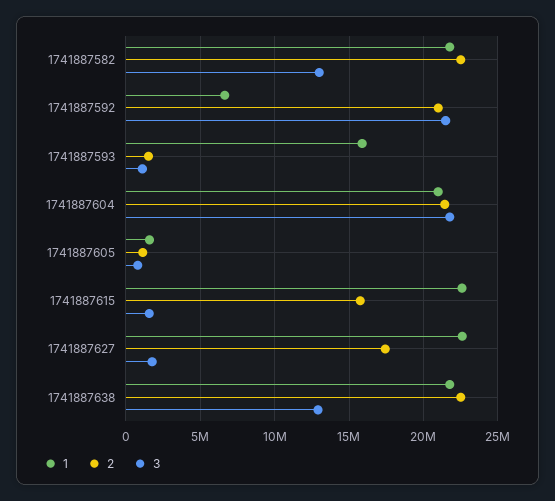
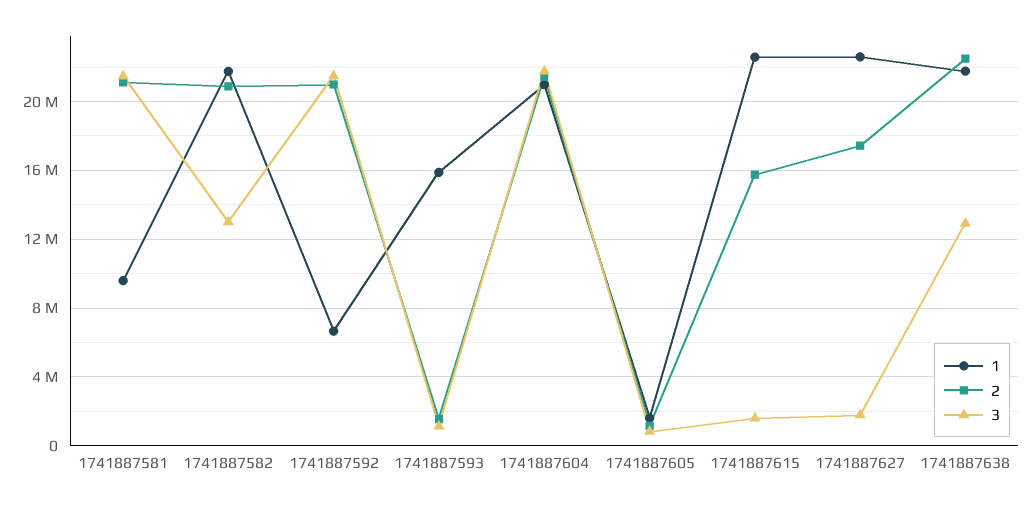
  {
    "1": {
      "1741887582": 22000000,
      "1741887592": 6500000,
      "1741887593": 16000000,
      "1741887604": 21000000,
      "1741887605": 1500000,
      "1741887615": 22500000,
      "1741887627": 22500000,
-     "1741887638": 22000000
+     "1741887638": 22000000,
+     "1741887581": 9500000
    },
    "2": {
-     "1741887582": 22500000,
+     "1741887582": 21000000,
      "1741887592": 21000000,
      "1741887593": 1500000,
      "1741887604": 21500000,
      "1741887605": 1000000,
      "1741887615": 16000000,
      "1741887627": 17500000,
-     "1741887638": 22500000
+     "1741887638": 22500000,
+     "1741887581": 21000000
    },
    "3": {
      "1741887582": 13000000,
      "1741887592": 21500000,
      "1741887593": 1000000,
      "1741887604": 22000000,
      "1741887605": 1000000,
      "1741887615": 1500000,
      "1741887627": 2000000,
-     "1741887638": 13000000
+     "1741887638": 13000000,
+     "1741887581": 21500000
    }
  }

